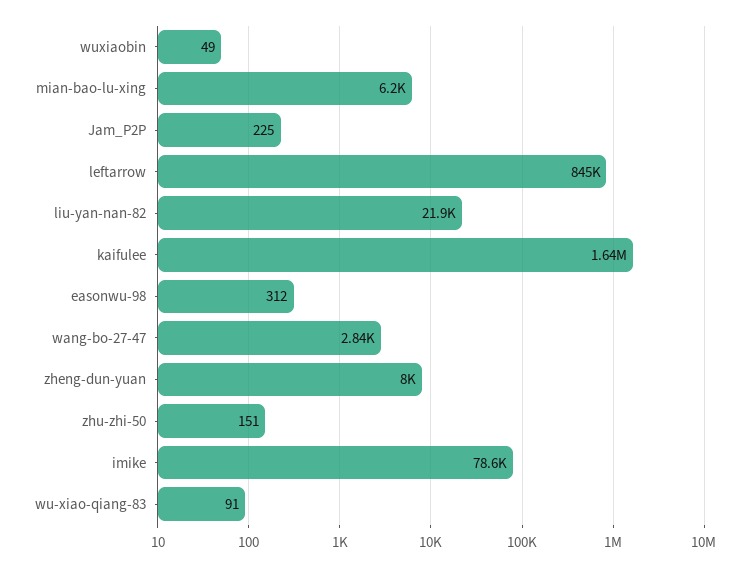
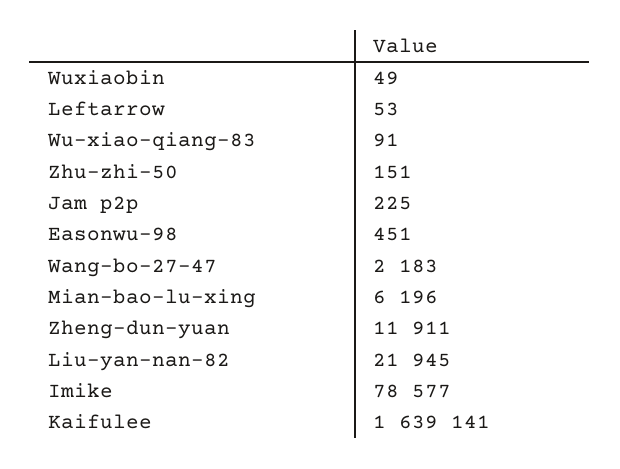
  {
    "wuxiaobin": 49,
    "mian-bao-lu-xing": 6196,
    "Jam_P2P": 225,
-   "leftarrow": 845000,
+   "leftarrow": 53,
    "liu-yan-nan-82": 21945,
    "kaifulee": 1639141,
-   "easonwu-98": 312,
+   "easonwu-98": 451,
-   "wang-bo-27-47": 2840,
+   "wang-bo-27-47": 2183,
-   "zheng-dun-yuan": 8000,
+   "zheng-dun-yuan": 11911,
    "zhu-zhi-50": 151,
    "imike": 78577,
    "wu-xiao-qiang-83": 91
  }

